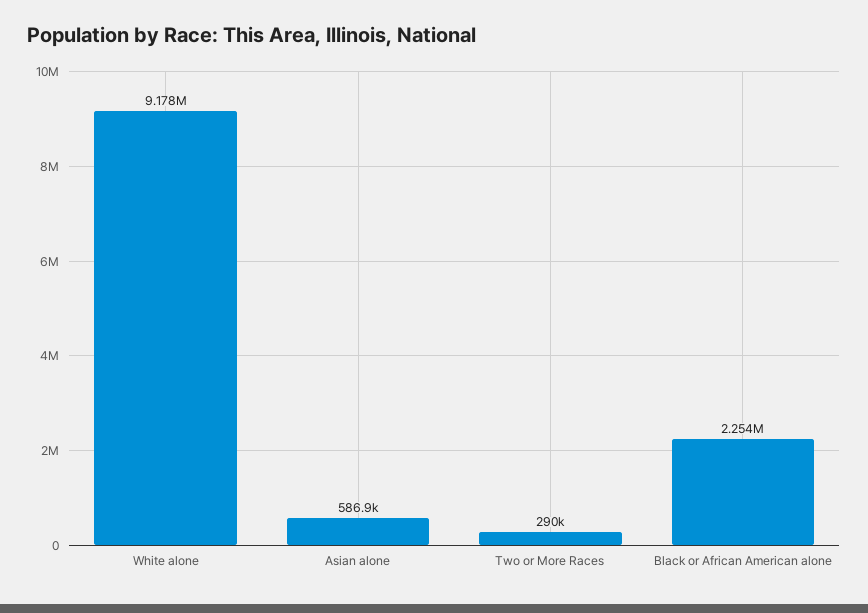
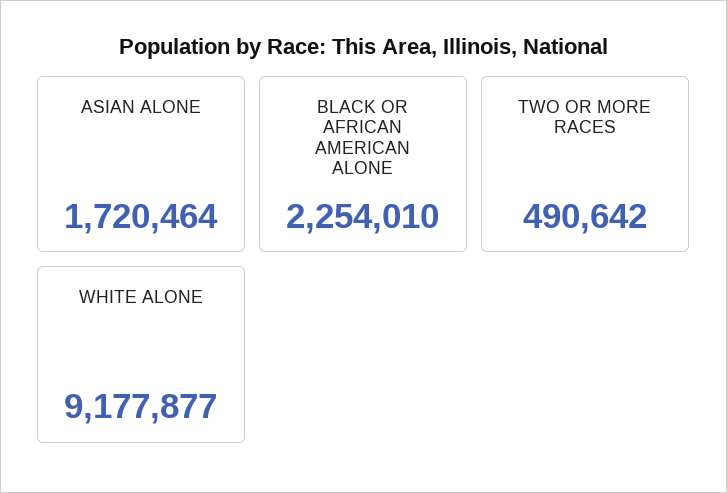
  {
    "White alone": 9177877,
-   "Asian alone": 586900,
+   "Asian alone": 1720464,
-   "Two or More Races": 290000,
+   "Two or More Races": 490642,
    "Black or African American alone": 2254010
  }

